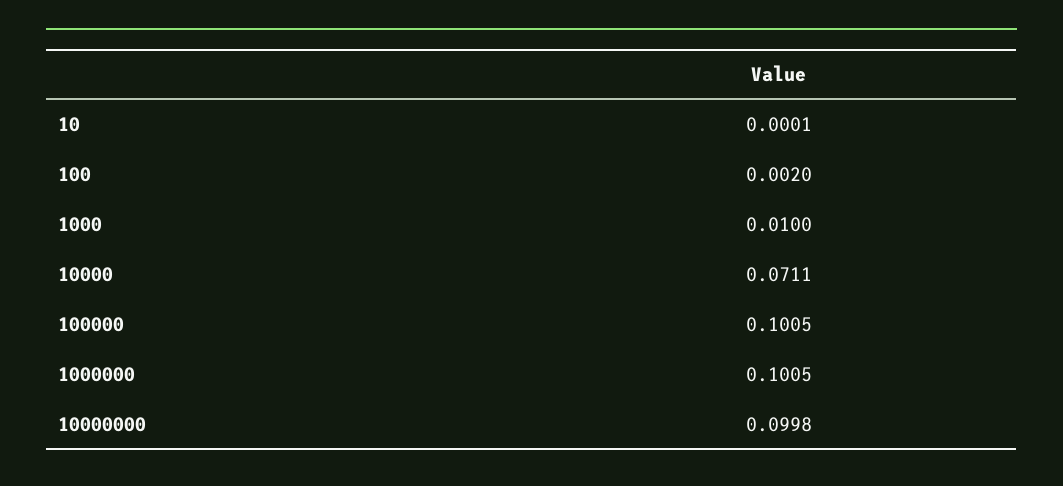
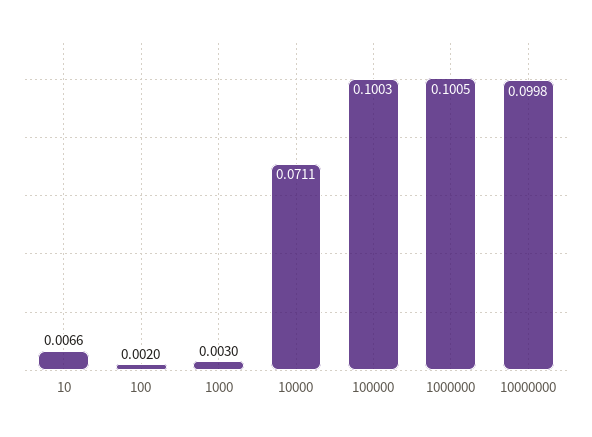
  {
-   "10": 0.0001,
+   "10": 0.0066,
    "100": 0.002,
-   "1000": 0.01,
+   "1000": 0.003,
    "10000": 0.0711,
-   "100000": 0.1005,
+   "100000": 0.1003,
    "1000000": 0.1005,
    "10000000": 0.0998
  }

